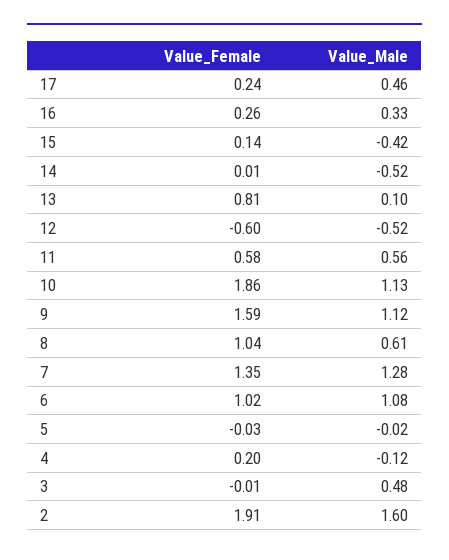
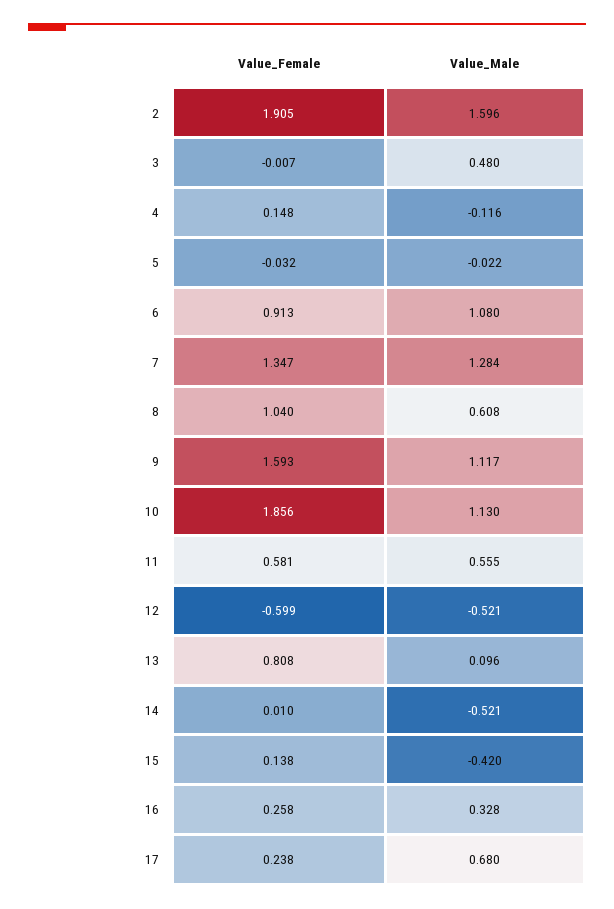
  {
    "Value_Female": {
      "17": 0.238,
      "16": 0.258,
      "15": 0.138,
      "14": 0.01,
      "13": 0.808,
      "12": -0.599,
      "11": 0.581,
      "10": 1.856,
      "9": 1.593,
      "8": 1.04,
      "7": 1.347,
-     "6": 1.02,
+     "6": 0.913,
      "5": -0.032,
-     "4": 0.2,
+     "4": 0.148,
      "3": -0.007,
      "2": 1.905
    },
    "Value_Male": {
-     "17": 0.46,
+     "17": 0.68,
      "16": 0.328,
      "15": -0.42,
      "14": -0.521,
      "13": 0.096,
      "12": -0.521,
      "11": 0.555,
      "10": 1.13,
      "9": 1.117,
      "8": 0.608,
      "7": 1.284,
      "6": 1.08,
      "5": -0.022,
      "4": -0.116,
      "3": 0.48,
      "2": 1.596
    }
  }

